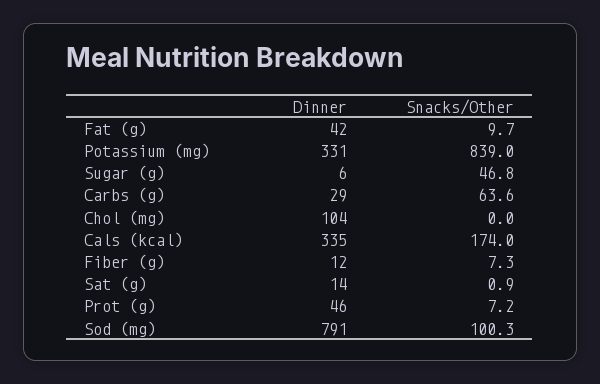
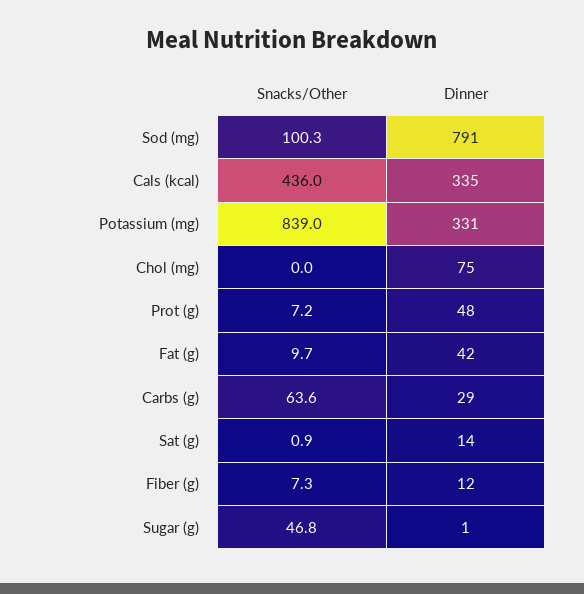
  {
    "Dinner": {
      "Fat (g)": 42,
      "Potassium (mg)": 331,
-     "Sugar (g)": 6,
+     "Sugar (g)": 1,
      "Carbs (g)": 29,
-     "Chol (mg)": 104,
+     "Chol (mg)": 75,
      "Cals (kcal)": 335,
      "Fiber (g)": 12,
      "Sat (g)": 14,
-     "Prot (g)": 46,
+     "Prot (g)": 48,
      "Sod (mg)": 791
    },
    "Snacks/Other": {
      "Fat (g)": 9.7,
      "Potassium (mg)": 839,
      "Sugar (g)": 46.8,
      "Carbs (g)": 63.6,
      "Chol (mg)": 0,
-     "Cals (kcal)": 174,
+     "Cals (kcal)": 436,
      "Fiber (g)": 7.3,
      "Sat (g)": 0.9,
      "Prot (g)": 7.2,
      "Sod (mg)": 100.3
    }
  }

